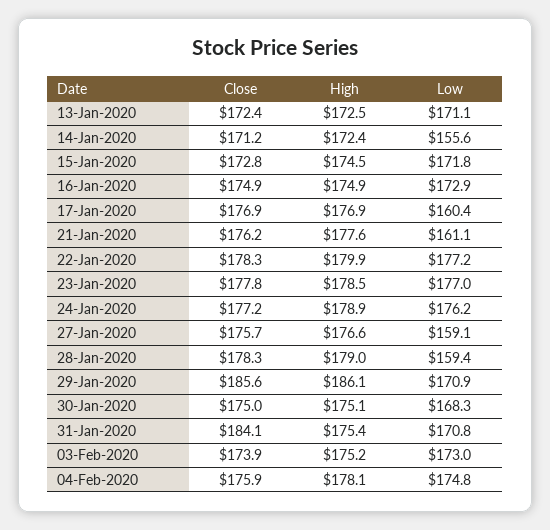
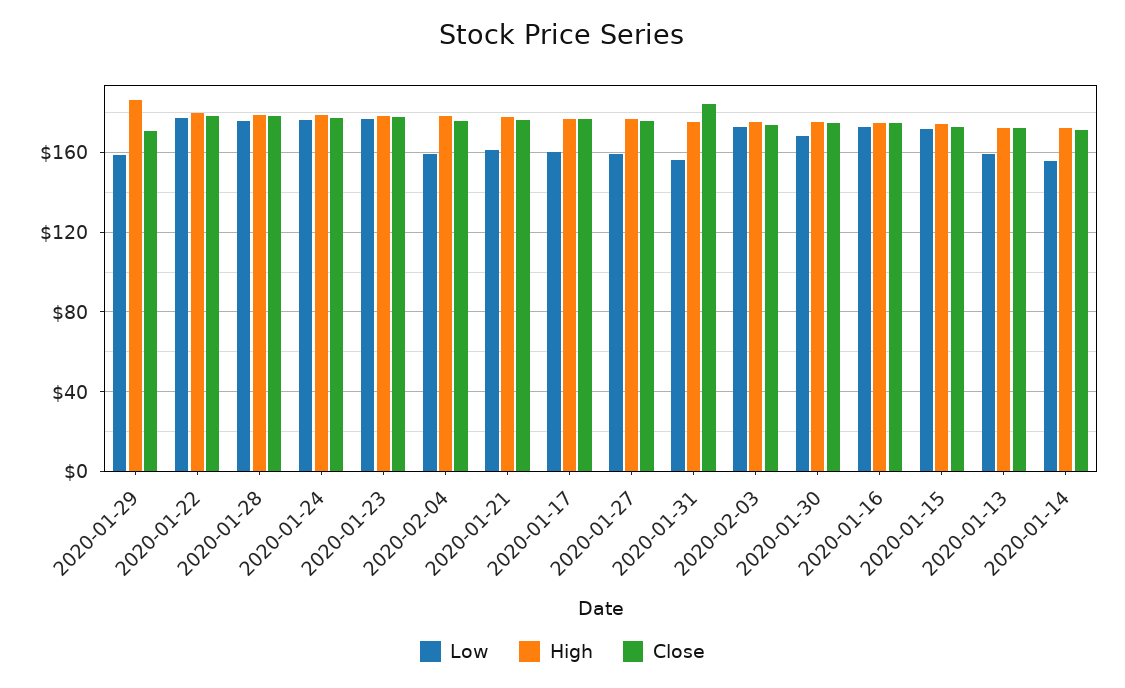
  {
    "Close": {
      "13-Jan-2020": 172.4,
      "14-Jan-2020": 171.2,
      "15-Jan-2020": 172.8,
      "16-Jan-2020": 174.9,
      "17-Jan-2020": 176.9,
      "21-Jan-2020": 176.2,
      "22-Jan-2020": 178.3,
      "23-Jan-2020": 177.8,
      "24-Jan-2020": 177.2,
      "27-Jan-2020": 175.7,
      "28-Jan-2020": 178.3,
-     "29-Jan-2020": 185.6,
+     "29-Jan-2020": 170,
      "30-Jan-2020": 175,
      "31-Jan-2020": 184.1,
      "03-Feb-2020": 173.9,
      "04-Feb-2020": 175.9
    },
    "High": {
      "13-Jan-2020": 172.5,
      "14-Jan-2020": 172.4,
      "15-Jan-2020": 174.5,
      "16-Jan-2020": 174.9,
      "17-Jan-2020": 176.9,
      "21-Jan-2020": 177.6,
      "22-Jan-2020": 179.9,
      "23-Jan-2020": 178.5,
      "24-Jan-2020": 178.9,
      "27-Jan-2020": 176.6,
      "28-Jan-2020": 179,
      "29-Jan-2020": 186.1,
      "30-Jan-2020": 175.1,
      "31-Jan-2020": 175.4,
      "03-Feb-2020": 175.2,
      "04-Feb-2020": 178.1
    },
    "Low": {
-     "13-Jan-2020": 171.1,
+     "13-Jan-2020": 160,
      "14-Jan-2020": 155.6,
      "15-Jan-2020": 171.8,
      "16-Jan-2020": 172.9,
      "17-Jan-2020": 160.4,
      "21-Jan-2020": 161.1,
      "22-Jan-2020": 177.2,
      "23-Jan-2020": 177,
      "24-Jan-2020": 176.2,
      "27-Jan-2020": 159.1,
-     "28-Jan-2020": 159.4,
+     "28-Jan-2020": 175,
-     "29-Jan-2020": 170.9,
+     "29-Jan-2020": 160,
      "30-Jan-2020": 168.3,
-     "31-Jan-2020": 170.8,
+     "31-Jan-2020": 155,
      "03-Feb-2020": 173,
-     "04-Feb-2020": 174.8
+     "04-Feb-2020": 160
    }
  }

